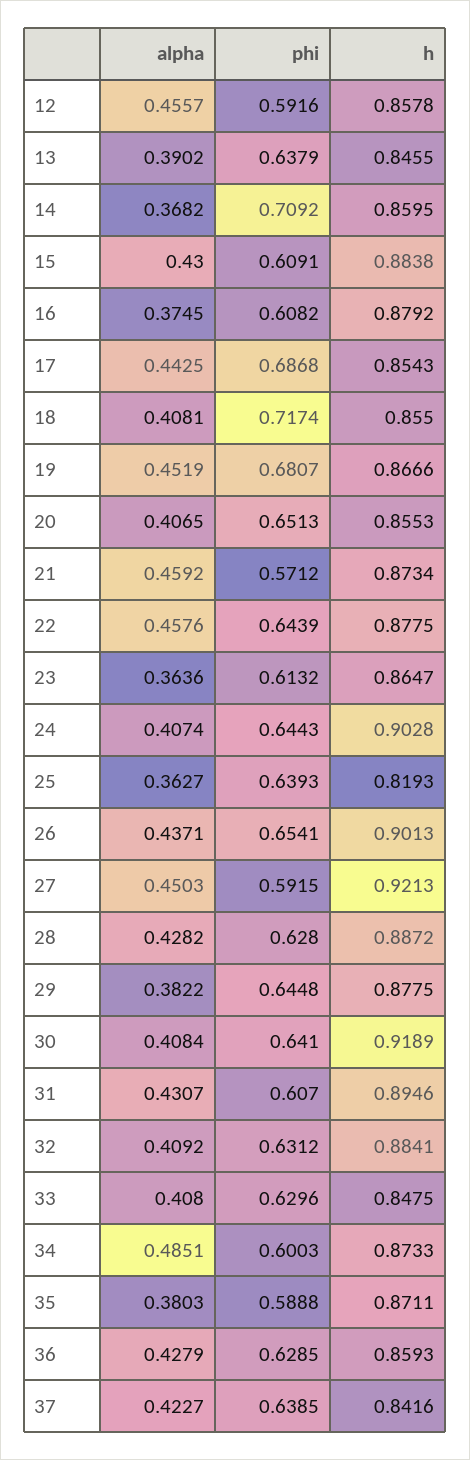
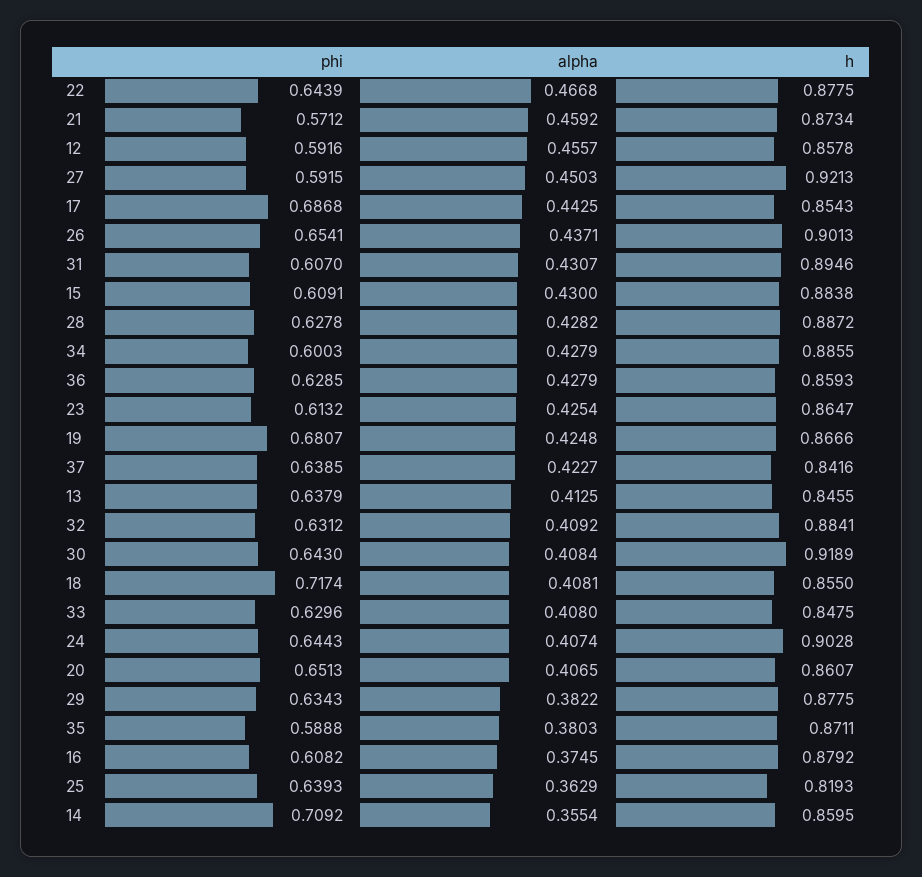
  {
    "alpha": {
      "12": 0.4557,
-     "13": 0.3902,
+     "13": 0.4125,
-     "14": 0.3682,
+     "14": 0.3554,
      "15": 0.43,
      "16": 0.3745,
      "17": 0.4425,
      "18": 0.4081,
-     "19": 0.4519,
+     "19": 0.4248,
      "20": 0.4065,
      "21": 0.4592,
-     "22": 0.4576,
+     "22": 0.4668,
-     "23": 0.3636,
+     "23": 0.4254,
      "24": 0.4074,
-     "25": 0.3627,
+     "25": 0.3629,
      "26": 0.4371,
      "27": 0.4503,
      "28": 0.4282,
      "29": 0.3822,
      "30": 0.4084,
      "31": 0.4307,
      "32": 0.4092,
      "33": 0.408,
-     "34": 0.4851,
+     "34": 0.4279,
      "35": 0.3803,
      "36": 0.4279,
      "37": 0.4227
    },
    "phi": {
      "12": 0.5916,
      "13": 0.6379,
      "14": 0.7092,
      "15": 0.6091,
      "16": 0.6082,
      "17": 0.6868,
      "18": 0.7174,
      "19": 0.6807,
      "20": 0.6513,
      "21": 0.5712,
      "22": 0.6439,
      "23": 0.6132,
      "24": 0.6443,
      "25": 0.6393,
      "26": 0.6541,
      "27": 0.5915,
-     "28": 0.628,
+     "28": 0.6278,
-     "29": 0.6448,
+     "29": 0.6343,
-     "30": 0.641,
+     "30": 0.643,
      "31": 0.607,
      "32": 0.6312,
      "33": 0.6296,
      "34": 0.6003,
      "35": 0.5888,
      "36": 0.6285,
      "37": 0.6385
    },
    "h": {
      "12": 0.8578,
      "13": 0.8455,
      "14": 0.8595,
      "15": 0.8838,
      "16": 0.8792,
      "17": 0.8543,
      "18": 0.855,
      "19": 0.8666,
-     "20": 0.8553,
+     "20": 0.8607,
      "21": 0.8734,
      "22": 0.8775,
      "23": 0.8647,
      "24": 0.9028,
      "25": 0.8193,
      "26": 0.9013,
      "27": 0.9213,
      "28": 0.8872,
      "29": 0.8775,
      "30": 0.9189,
      "31": 0.8946,
      "32": 0.8841,
      "33": 0.8475,
-     "34": 0.8733,
+     "34": 0.8855,
      "35": 0.8711,
      "36": 0.8593,
      "37": 0.8416
    }
  }

